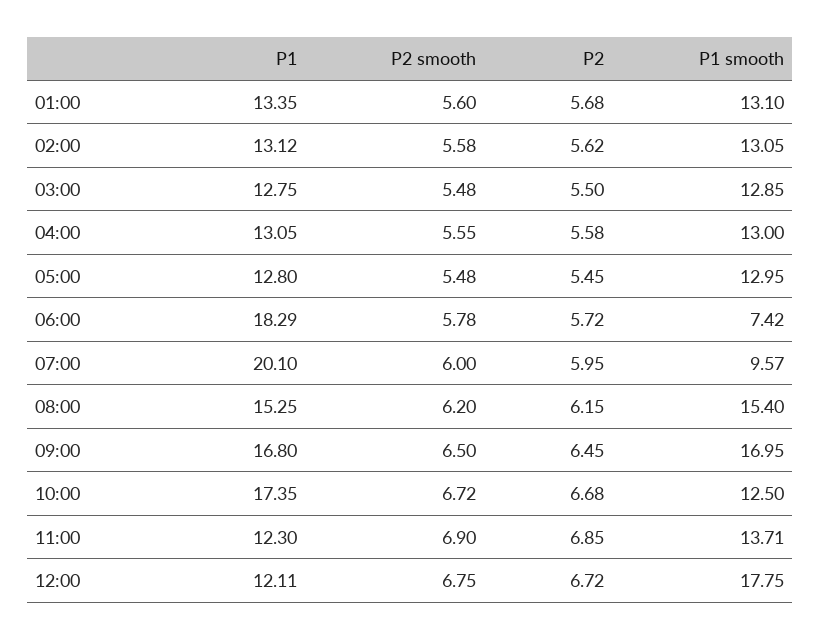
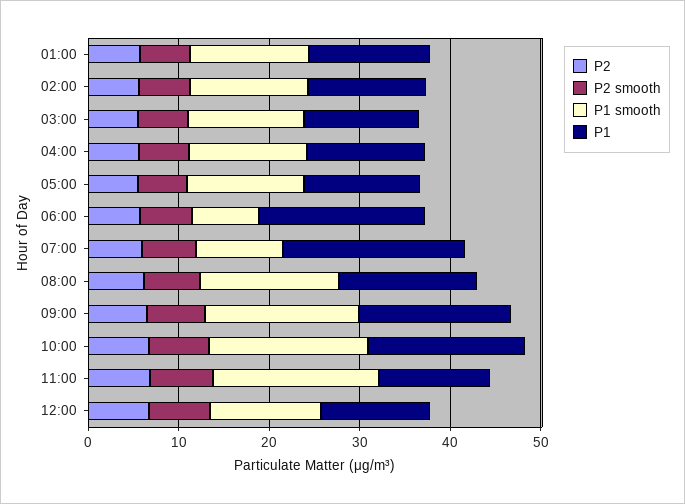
  {
    "P1": {
      "01:00": 13.35,
      "02:00": 13.12,
      "03:00": 12.75,
      "04:00": 13.05,
      "05:00": 12.8,
      "06:00": 18.29,
      "07:00": 20.1,
      "08:00": 15.25,
      "09:00": 16.8,
      "10:00": 17.35,
      "11:00": 12.3,
      "12:00": 12.11
    },
    "P2 smooth": {
      "01:00": 5.6,
      "02:00": 5.58,
      "03:00": 5.48,
      "04:00": 5.55,
      "05:00": 5.48,
      "06:00": 5.78,
      "07:00": 6,
      "08:00": 6.2,
      "09:00": 6.5,
      "10:00": 6.72,
      "11:00": 6.9,
      "12:00": 6.75
    },
    "P2": {
      "01:00": 5.68,
      "02:00": 5.62,
      "03:00": 5.5,
      "04:00": 5.58,
      "05:00": 5.45,
      "06:00": 5.72,
      "07:00": 5.95,
      "08:00": 6.15,
      "09:00": 6.45,
      "10:00": 6.68,
      "11:00": 6.85,
      "12:00": 6.72
    },
    "P1 smooth": {
      "01:00": 13.1,
      "02:00": 13.05,
      "03:00": 12.85,
      "04:00": 13,
      "05:00": 12.95,
      "06:00": 7.42,
      "07:00": 9.57,
      "08:00": 15.4,
      "09:00": 16.95,
-     "10:00": 12.5,
+     "10:00": 18,
-     "11:00": 13.71,
+     "11:00": 18,
-     "12:00": 17.75
+     "12:00": 12
    }
  }

